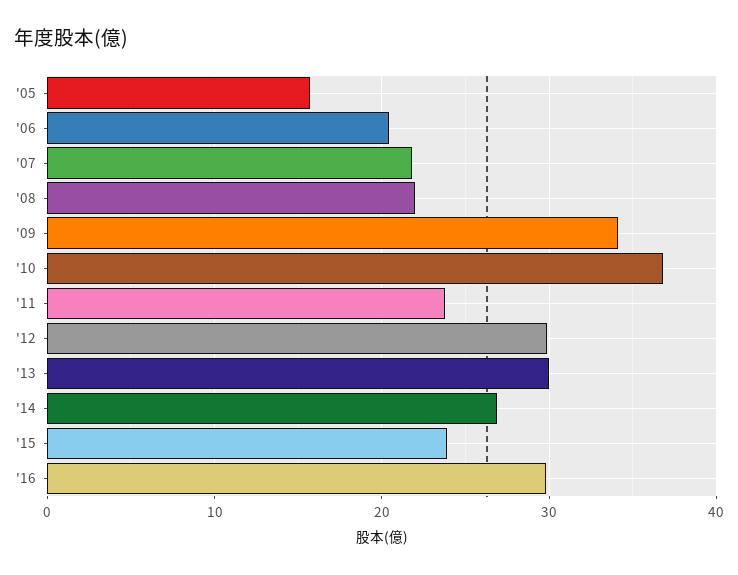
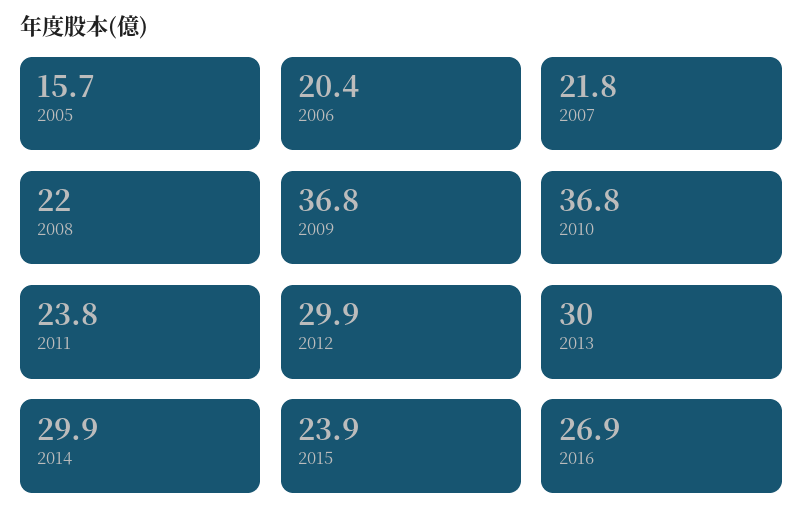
  {
    "'05": 15.7,
    "'06": 20.4,
    "'07": 21.8,
    "'08": 22,
-   "'09": 34,
+   "'09": 36.8,
    "'10": 36.8,
    "'11": 23.8,
    "'12": 29.9,
    "'13": 30,
-   "'14": 27,
+   "'14": 29.9,
    "'15": 23.9,
-   "'16": 30
+   "'16": 26.9
  }

